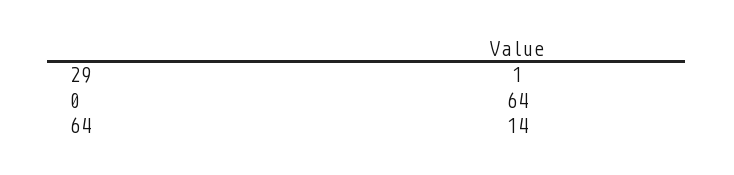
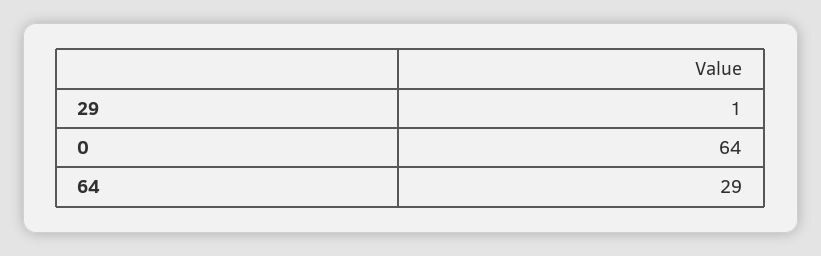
  {
    "29": 1,
    "0": 64,
-   "64": 14
+   "64": 29
  }

